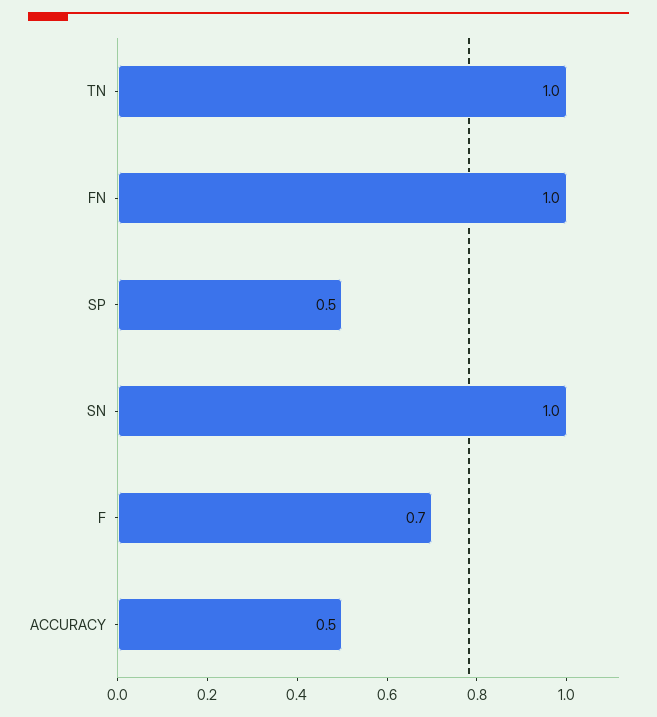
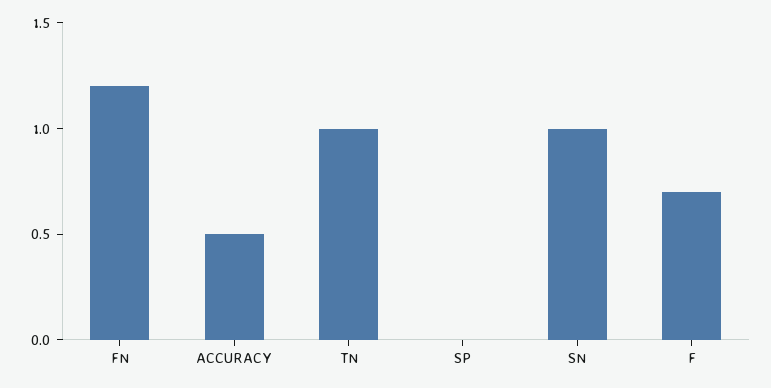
  {
    "TN": 1,
-   "FN": 1,
+   "FN": 1.2,
-   "SP": 0.5,
+   "SP": 0,
    "SN": 1,
    "F": 0.7,
    "ACCURACY": 0.5
  }

